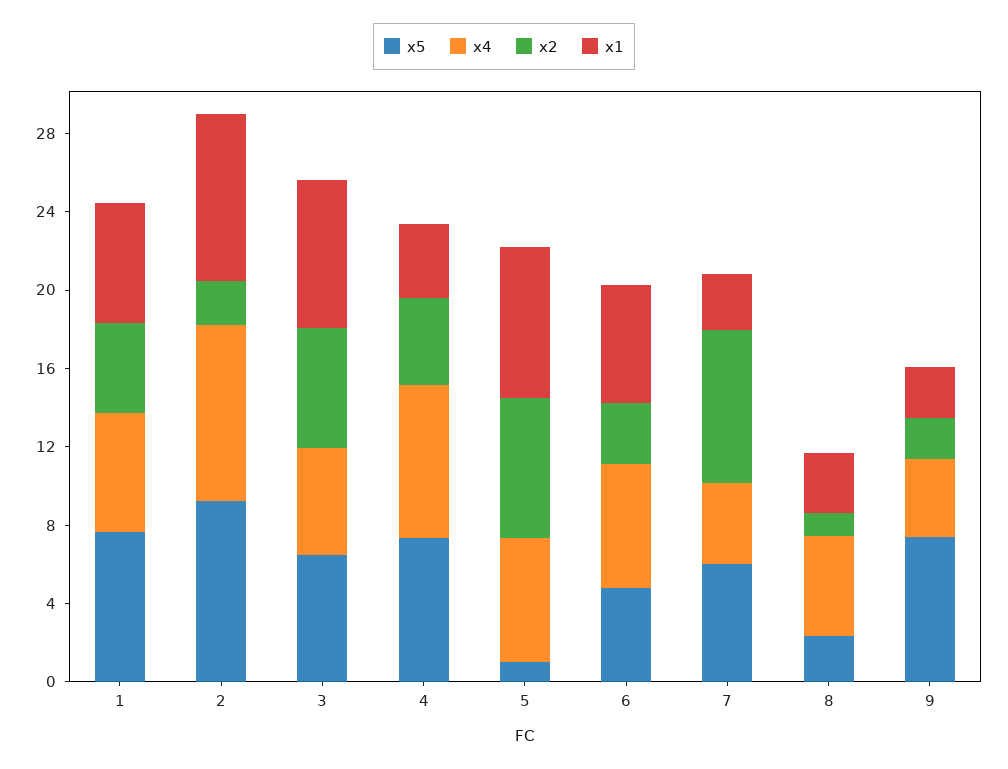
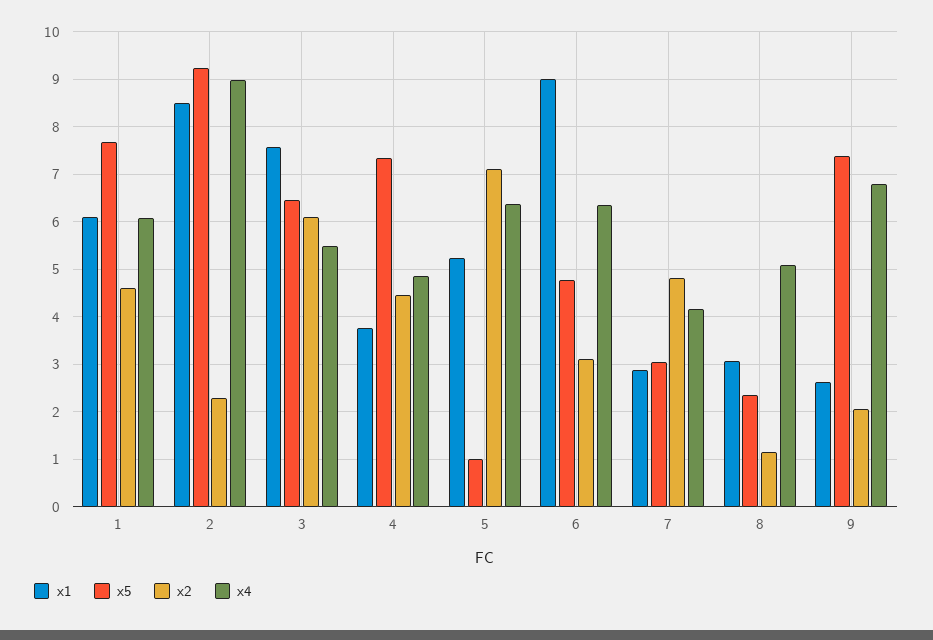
  {
    "x5": {
      "1": 7.6,
      "2": 9.2,
      "3": 6.4,
      "4": 7.4,
      "5": 1,
      "6": 4.8,
-     "7": 6,
+     "7": 3,
      "8": 2.4,
      "9": 7.4
    },
    "x4": {
      "1": 6,
      "2": 9,
      "3": 5.4,
-     "4": 8,
+     "4": 4.8,
      "5": 6.4,
      "6": 6.4,
      "7": 4.2,
      "8": 5,
-     "9": 4
+     "9": 6.8
    },
    "x2": {
      "1": 4.6,
      "2": 2.2,
      "3": 6,
      "4": 4.4,
      "5": 7,
      "6": 3.2,
-     "7": 8,
+     "7": 4.8,
      "8": 1.2,
      "9": 2
    },
    "x1": {
      "1": 6,
      "2": 8.6,
      "3": 7.6,
      "4": 3.8,
-     "5": 8,
+     "5": 5.2,
-     "6": 6,
+     "6": 9,
      "7": 2.8,
      "8": 3,
      "9": 2.6
    }
  }

